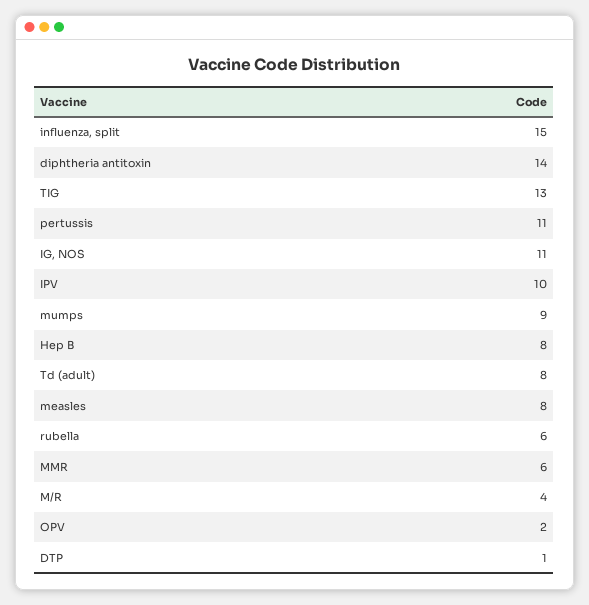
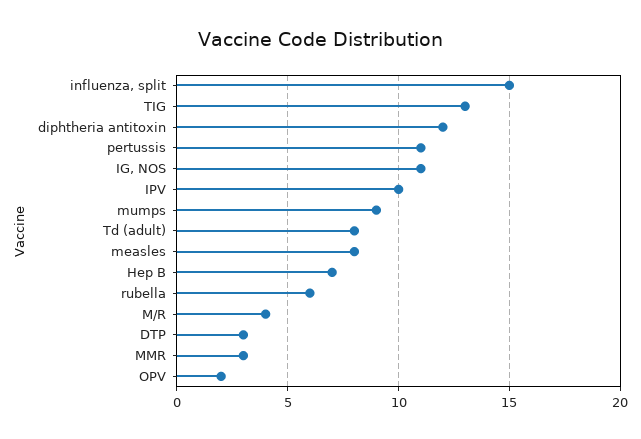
  {
    "influenza, split": 15,
-   "diphtheria antitoxin": 14,
+   "diphtheria antitoxin": 12,
    "TIG": 13,
    "pertussis": 11,
    "IG, NOS": 11,
    "IPV": 10,
    "mumps": 9,
-   "Hep B": 8,
+   "Hep B": 7,
    "Td (adult)": 8,
    "measles": 8,
    "rubella": 6,
-   "MMR": 6,
+   "MMR": 3,
    "M/R": 4,
    "OPV": 2,
-   "DTP": 1
+   "DTP": 3
  }

